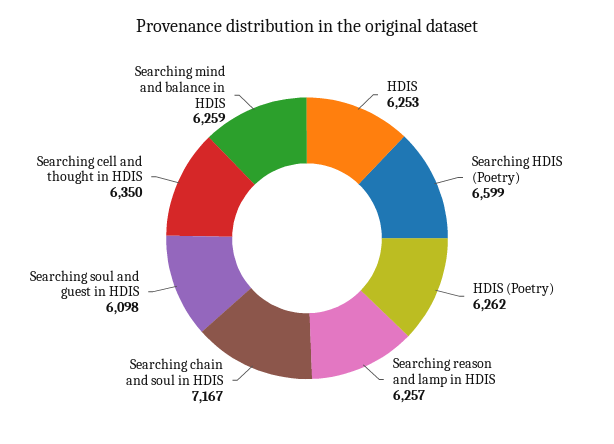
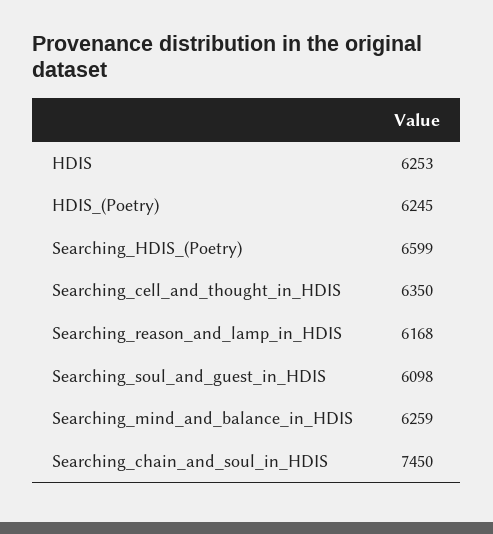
  {
    "HDIS": 6253,
    "Searching HDIS (Poetry)": 6599,
-   "HDIS (Poetry)": 6262,
+   "HDIS (Poetry)": 6245,
-   "Searching reason and lamp in HDIS": 6257,
+   "Searching reason and lamp in HDIS": 6168,
-   "Searching chain and soul in HDIS": 7167,
+   "Searching chain and soul in HDIS": 7450,
    "Searching soul and guest in HDIS": 6098,
    "Searching cell and thought in HDIS": 6350,
    "Searching mind and balance in HDIS": 6259
  }

